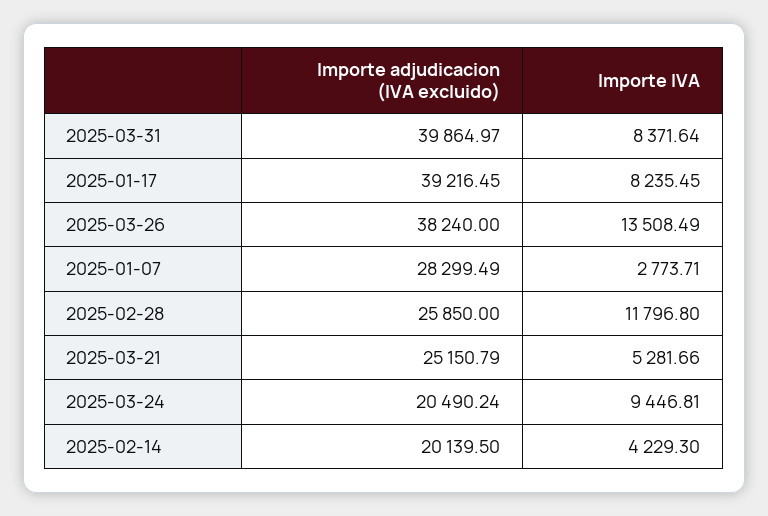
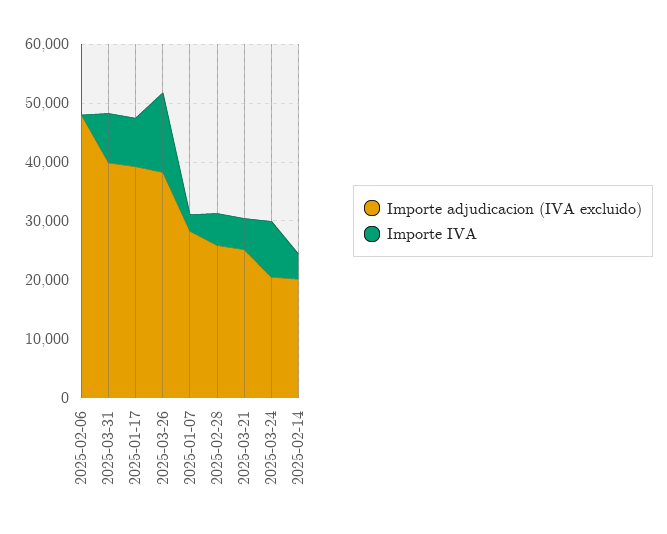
  {
    "Importe adjudicacion (IVA excluido)": {
      "2025-03-31": 39864.97,
      "2025-01-17": 39216.45,
      "2025-03-26": 38240,
      "2025-01-07": 28299.49,
      "2025-02-28": 25850,
      "2025-03-21": 25150.79,
      "2025-03-24": 20490.24,
-     "2025-02-14": 20139.5
+     "2025-02-14": 20139.5,
+     "2025-02-06": 48000
    },
    "Importe IVA": {
      "2025-03-31": 8371.64,
      "2025-01-17": 8235.45,
      "2025-03-26": 13508.49,
      "2025-01-07": 2773.71,
-     "2025-02-28": 11796.8,
+     "2025-02-28": 6000,
      "2025-03-21": 5281.66,
      "2025-03-24": 9446.81,
-     "2025-02-14": 4229.3
+     "2025-02-14": 4229.3,
+     "2025-02-06": 0
    }
  }

